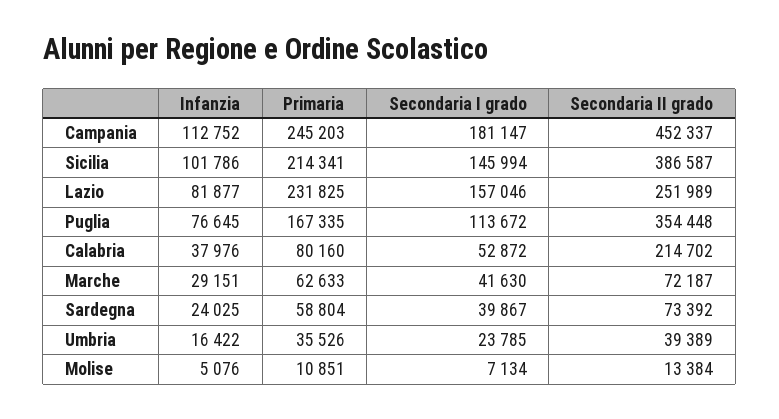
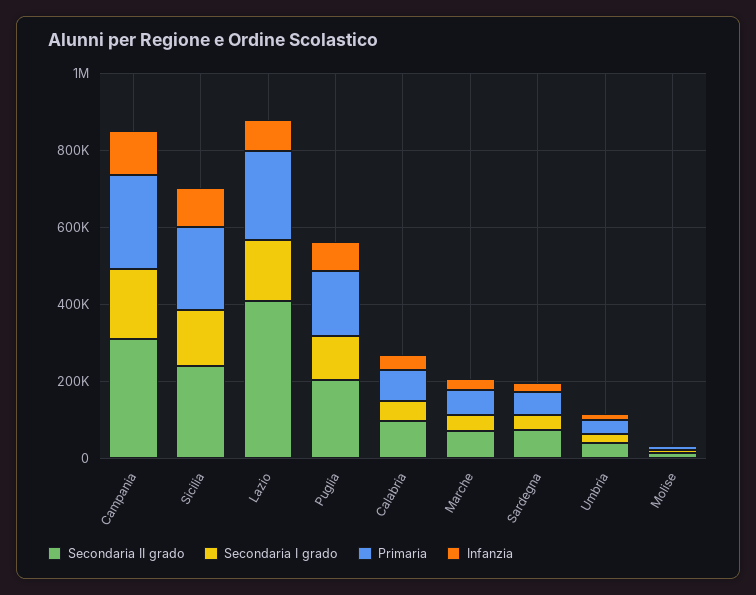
  {
    "Infanzia": {
      "Campania": 112752,
      "Sicilia": 101786,
      "Lazio": 81877,
      "Puglia": 76645,
      "Calabria": 37976,
      "Marche": 29151,
      "Sardegna": 24025,
      "Umbria": 16422,
      "Molise": 5076
    },
    "Primaria": {
      "Campania": 245203,
      "Sicilia": 214341,
      "Lazio": 231825,
      "Puglia": 167335,
      "Calabria": 80160,
      "Marche": 62633,
      "Sardegna": 58804,
      "Umbria": 35526,
      "Molise": 10851
    },
    "Secondaria I grado": {
      "Campania": 181147,
      "Sicilia": 145994,
      "Lazio": 157046,
      "Puglia": 113672,
      "Calabria": 52872,
      "Marche": 41630,
      "Sardegna": 39867,
      "Umbria": 23785,
      "Molise": 7134
    },
    "Secondaria II grado": {
-     "Campania": 452337,
+     "Campania": 300000,
-     "Sicilia": 386587,
+     "Sicilia": 250000,
-     "Lazio": 251989,
+     "Lazio": 400000,
-     "Puglia": 354448,
+     "Puglia": 200000,
-     "Calabria": 214702,
+     "Calabria": 100000,
      "Marche": 72187,
      "Sardegna": 73392,
      "Umbria": 39389,
      "Molise": 13384
    }
  }

